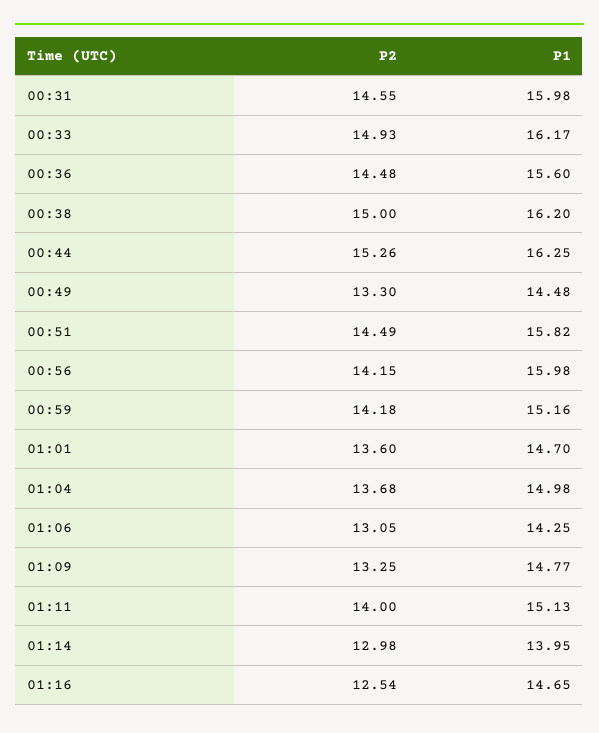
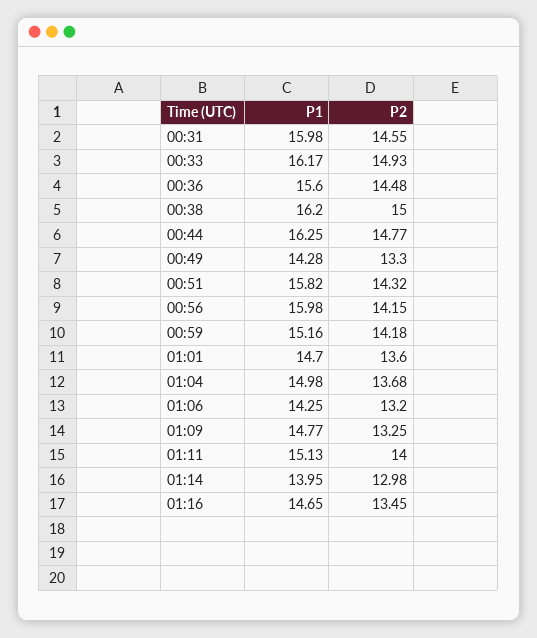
  {
    "P2": {
      "00:31": 14.55,
      "00:33": 14.93,
      "00:36": 14.48,
      "00:38": 15,
-     "00:44": 15.26,
+     "00:44": 14.77,
      "00:49": 13.3,
-     "00:51": 14.49,
+     "00:51": 14.32,
      "00:56": 14.15,
      "00:59": 14.18,
      "01:01": 13.6,
      "01:04": 13.68,
-     "01:06": 13.05,
+     "01:06": 13.2,
      "01:09": 13.25,
      "01:11": 14,
      "01:14": 12.98,
-     "01:16": 12.54
+     "01:16": 13.45
    },
    "P1": {
      "00:31": 15.98,
      "00:33": 16.17,
      "00:36": 15.6,
      "00:38": 16.2,
      "00:44": 16.25,
-     "00:49": 14.48,
+     "00:49": 14.28,
      "00:51": 15.82,
      "00:56": 15.98,
      "00:59": 15.16,
      "01:01": 14.7,
      "01:04": 14.98,
      "01:06": 14.25,
      "01:09": 14.77,
      "01:11": 15.13,
      "01:14": 13.95,
      "01:16": 14.65
    }
  }

